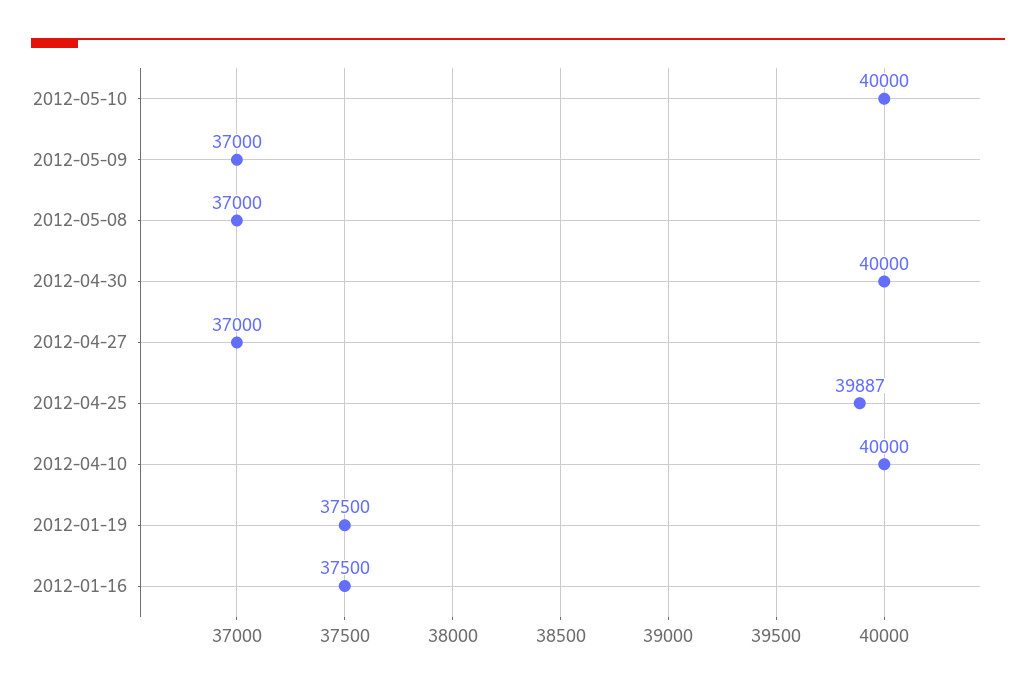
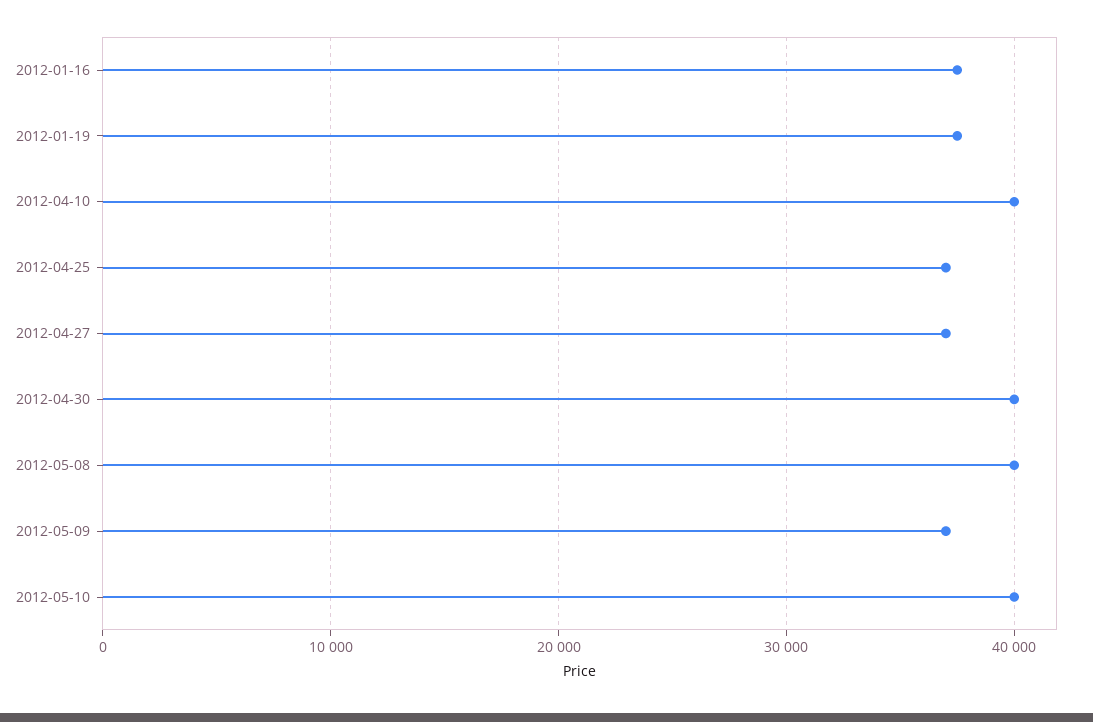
  {
    "2012-05-10": 40000,
    "2012-05-09": 37000,
-   "2012-05-08": 37000,
+   "2012-05-08": 40000,
    "2012-04-30": 40000,
    "2012-04-27": 37000,
-   "2012-04-25": 39887,
+   "2012-04-25": 37000,
    "2012-04-10": 40000,
    "2012-01-19": 37500,
    "2012-01-16": 37500
  }

